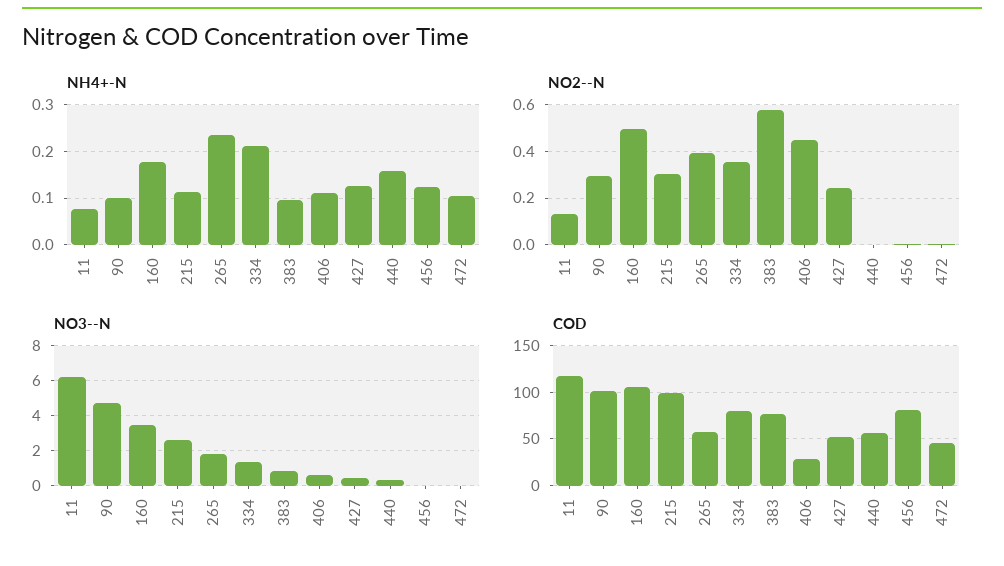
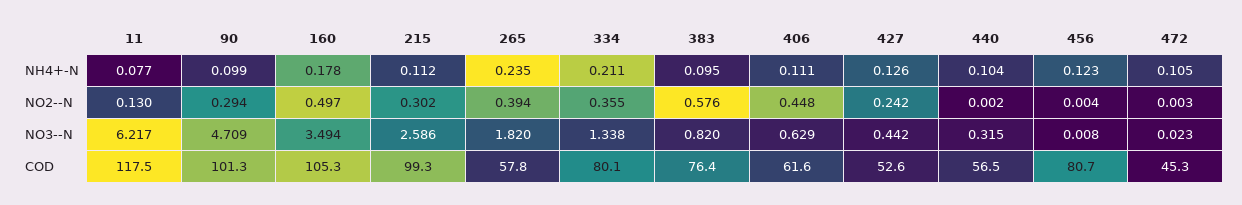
  {
    "NH4+-N": {
      "11": 0.077,
      "90": 0.099,
      "160": 0.178,
      "215": 0.112,
      "265": 0.235,
      "334": 0.211,
      "383": 0.095,
      "406": 0.111,
      "427": 0.126,
-     "440": 0.16,
+     "440": 0.104,
      "456": 0.123,
      "472": 0.105
    },
    "NO2--N": {
      "11": 0.13,
      "90": 0.294,
      "160": 0.497,
      "215": 0.302,
      "265": 0.394,
      "334": 0.355,
      "383": 0.576,
      "406": 0.448,
      "427": 0.242,
      "440": 0.002,
      "456": 0.004,
      "472": 0.003
    },
    "NO3--N": {
      "11": 6.217,
      "90": 4.709,
      "160": 3.494,
      "215": 2.586,
      "265": 1.82,
      "334": 1.338,
      "383": 0.82,
      "406": 0.629,
      "427": 0.442,
      "440": 0.315,
      "456": 0.008,
      "472": 0.023
    },
    "COD": {
      "11": 117.5,
      "90": 101.3,
      "160": 105.3,
      "215": 99.3,
      "265": 57.8,
      "334": 80.1,
      "383": 76.4,
-     "406": 30,
+     "406": 61.6,
      "427": 52.6,
      "440": 56.5,
      "456": 80.7,
      "472": 45.3
    }
  }

